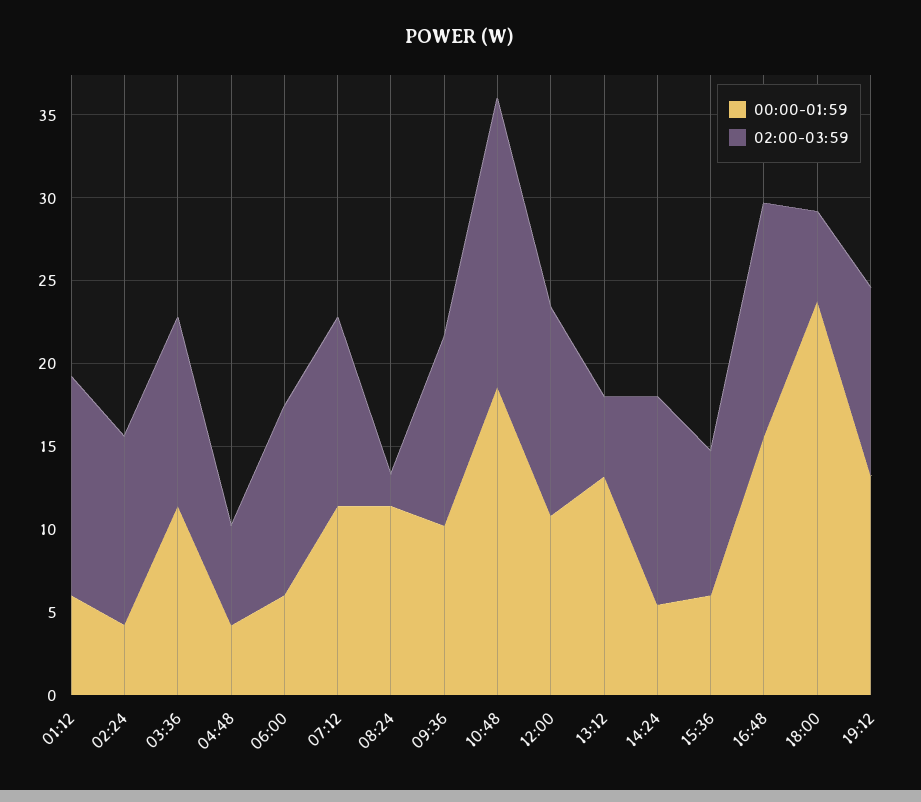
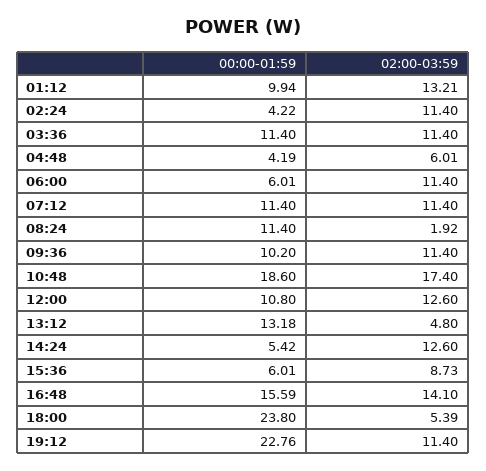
  {
    "00:00-01:59": {
-     "01:12": 6,
+     "01:12": 9.94,
      "02:24": 4.22,
      "03:36": 11.4,
      "04:48": 4.19,
      "06:00": 6.01,
      "07:12": 11.4,
      "08:24": 11.4,
      "09:36": 10.2,
      "10:48": 18.6,
      "12:00": 10.8,
      "13:12": 13.18,
      "14:24": 5.42,
      "15:36": 6.01,
      "16:48": 15.59,
      "18:00": 23.8,
-     "19:12": 13
+     "19:12": 22.76
    },
    "02:00-03:59": {
      "01:12": 13.21,
      "02:24": 11.4,
      "03:36": 11.4,
      "04:48": 6.01,
      "06:00": 11.4,
      "07:12": 11.4,
      "08:24": 1.92,
      "09:36": 11.4,
      "10:48": 17.4,
      "12:00": 12.6,
      "13:12": 4.8,
      "14:24": 12.6,
      "15:36": 8.73,
      "16:48": 14.1,
      "18:00": 5.39,
      "19:12": 11.4
    }
  }

